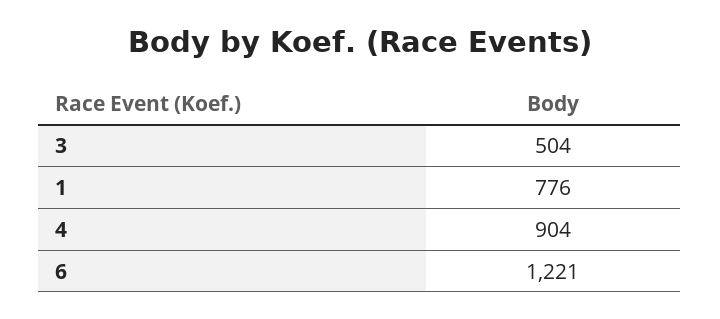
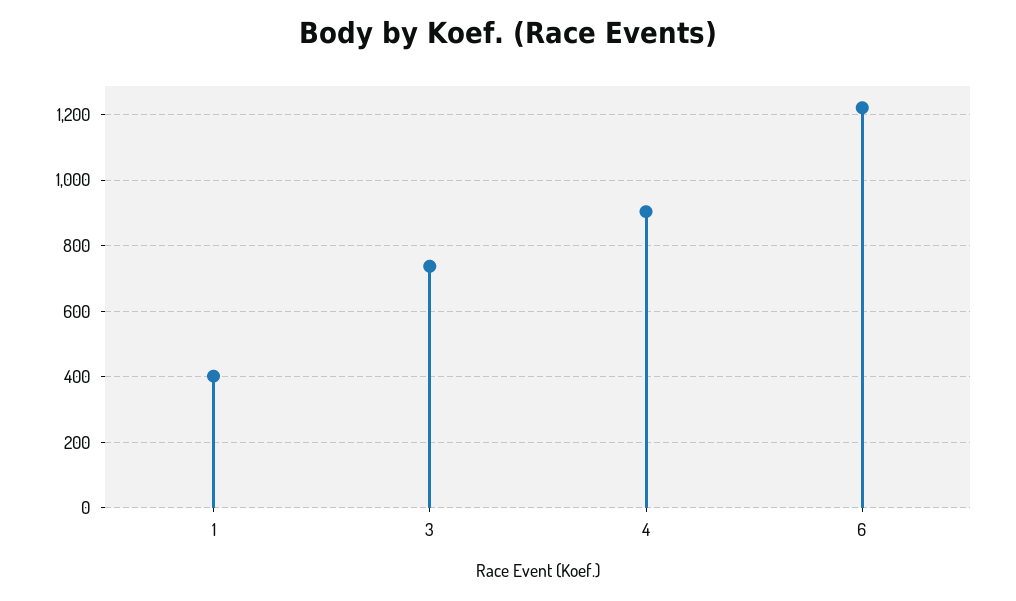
  {
-   "3": 504,
+   "3": 740,
-   "1": 776,
+   "1": 400,
    "4": 904,
    "6": 1221
  }

